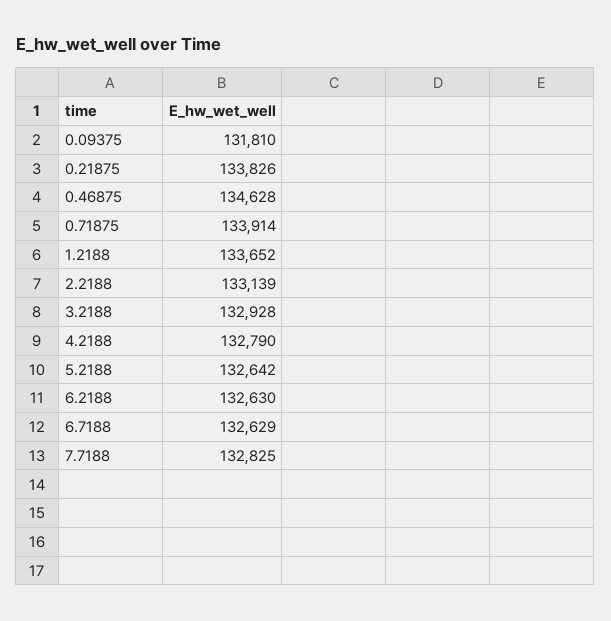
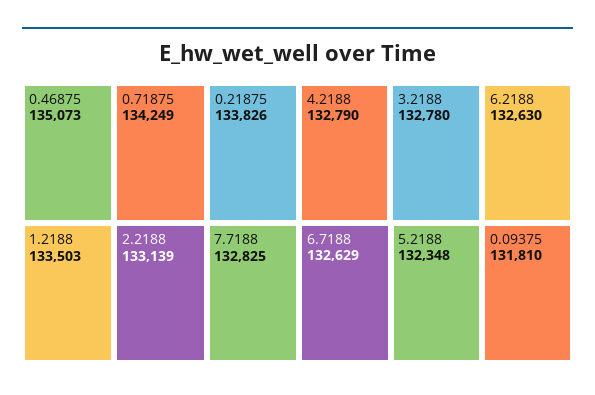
  {
    "0.09375": 131810,
    "0.21875": 133826,
-   "0.46875": 134628,
+   "0.46875": 135073,
-   "0.71875": 133914,
+   "0.71875": 134249,
-   "1.2188": 133652,
+   "1.2188": 133503,
    "2.2188": 133139,
-   "3.2188": 132928,
+   "3.2188": 132780,
    "4.2188": 132790,
-   "5.2188": 132642,
+   "5.2188": 132348,
    "6.2188": 132630,
    "6.7188": 132629,
    "7.7188": 132825
  }

